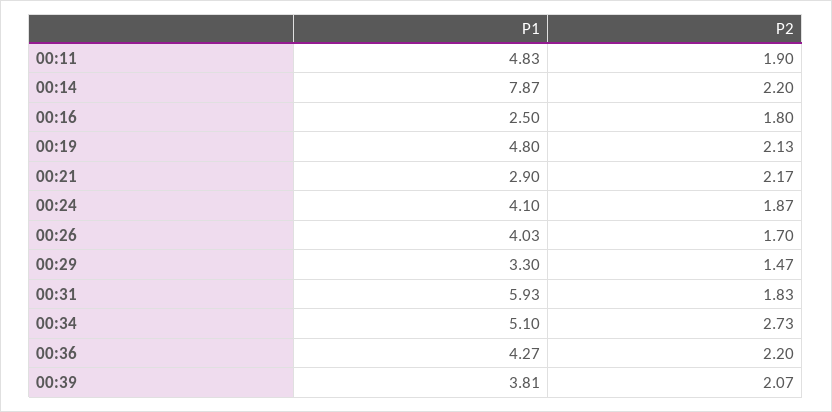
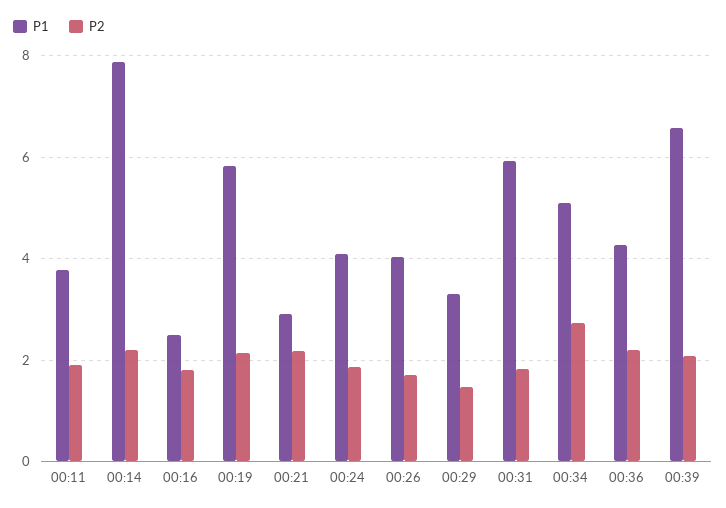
  {
    "P1": {
-     "00:11": 4.83,
+     "00:11": 3.8,
      "00:14": 7.87,
      "00:16": 2.5,
-     "00:19": 4.8,
+     "00:19": 5.8,
      "00:21": 2.9,
      "00:24": 4.1,
      "00:26": 4.03,
      "00:29": 3.3,
      "00:31": 5.93,
      "00:34": 5.1,
      "00:36": 4.27,
-     "00:39": 3.81
+     "00:39": 6.6
    },
    "P2": {
      "00:11": 1.9,
      "00:14": 2.2,
      "00:16": 1.8,
      "00:19": 2.13,
      "00:21": 2.17,
      "00:24": 1.87,
      "00:26": 1.7,
      "00:29": 1.47,
      "00:31": 1.83,
      "00:34": 2.73,
      "00:36": 2.2,
      "00:39": 2.07
    }
  }

